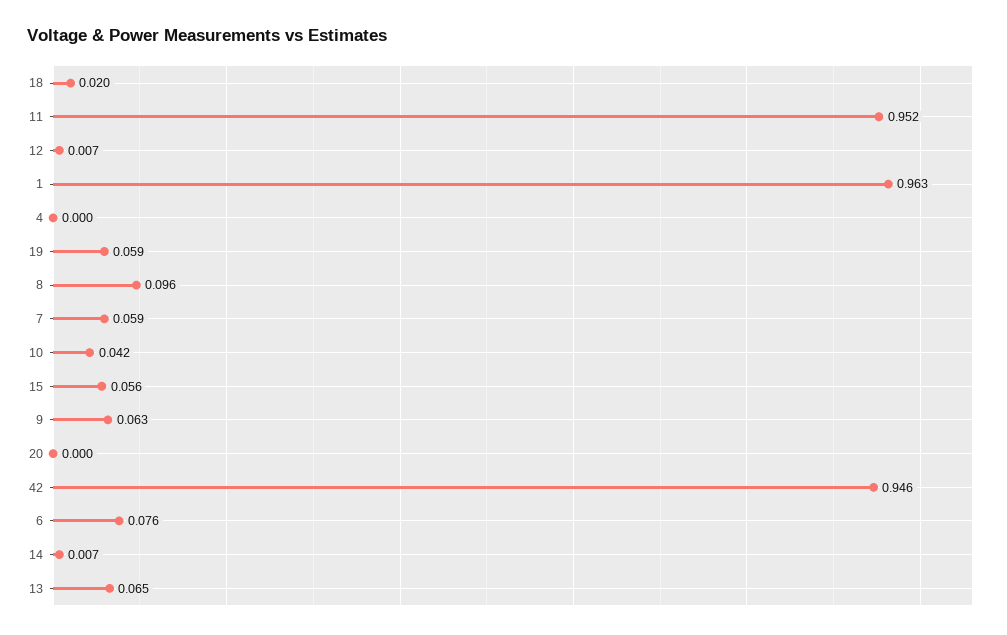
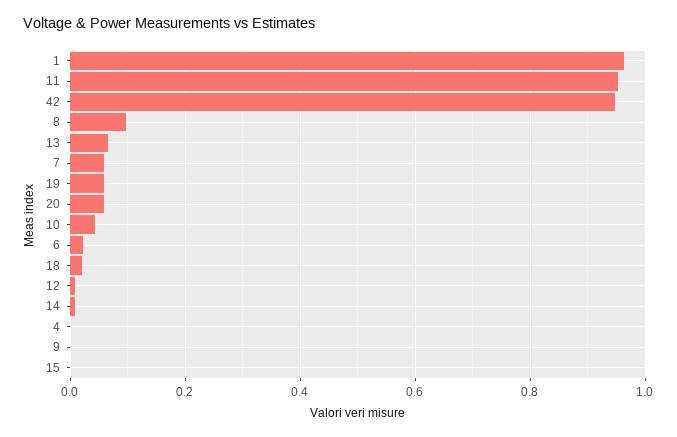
  {
    "18": 0.02,
    "11": 0.952,
    "12": 0.007,
    "1": 0.963,
    "4": 0,
    "19": 0.059,
    "8": 0.096,
    "7": 0.059,
    "10": 0.042,
-   "15": 0.056,
+   "15": 0,
-   "9": 0.063,
+   "9": 0,
-   "20": 0,
+   "20": 0.06,
    "42": 0.946,
-   "6": 0.076,
+   "6": 0.02,
    "14": 0.007,
    "13": 0.065
  }

